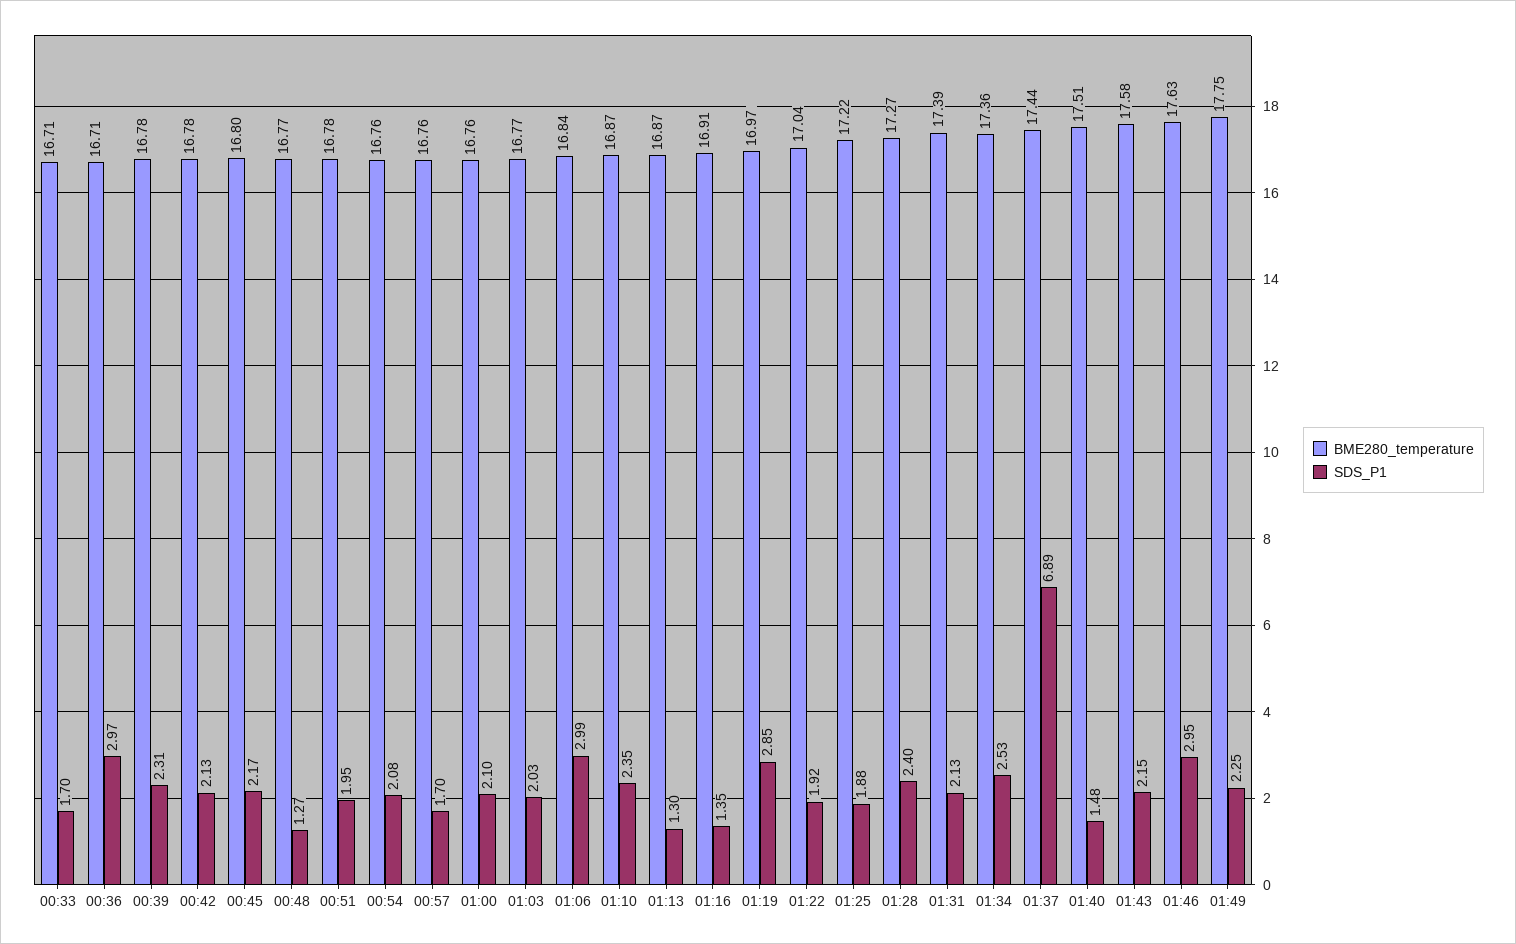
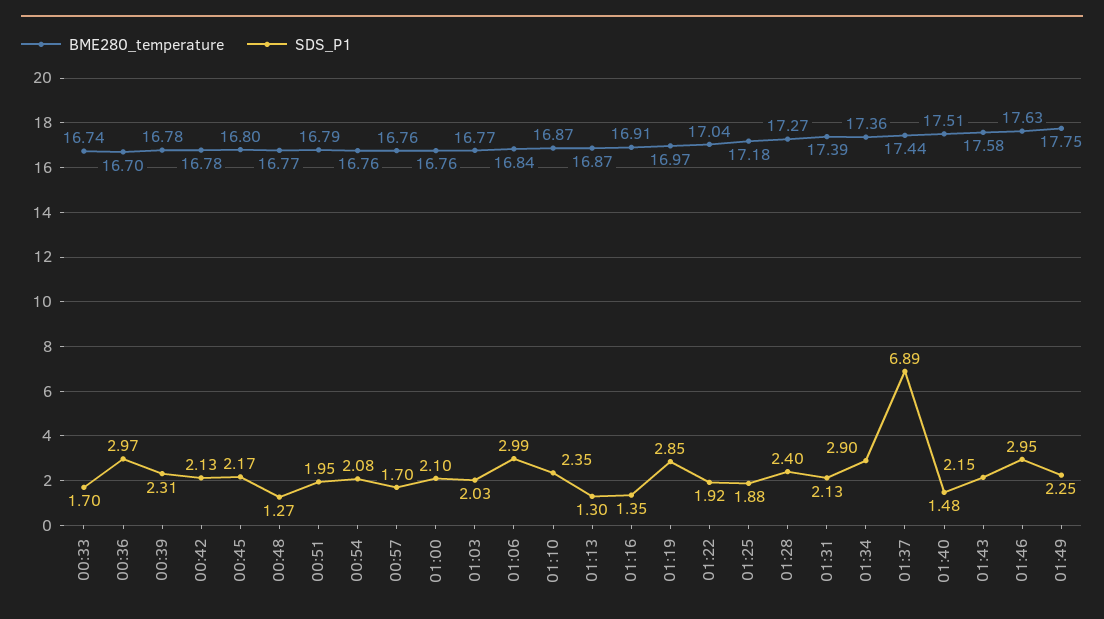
  {
    "BME280_temperature": {
-     "00:33": 16.71,
+     "00:33": 16.74,
-     "00:36": 16.71,
+     "00:36": 16.7,
      "00:39": 16.78,
      "00:42": 16.78,
      "00:45": 16.8,
      "00:48": 16.77,
-     "00:51": 16.78,
+     "00:51": 16.79,
      "00:54": 16.76,
      "00:57": 16.76,
      "01:00": 16.76,
      "01:03": 16.77,
      "01:06": 16.84,
      "01:10": 16.87,
      "01:13": 16.87,
      "01:16": 16.91,
      "01:19": 16.97,
      "01:22": 17.04,
-     "01:25": 17.22,
+     "01:25": 17.18,
      "01:28": 17.27,
      "01:31": 17.39,
      "01:34": 17.36,
      "01:37": 17.44,
      "01:40": 17.51,
      "01:43": 17.58,
      "01:46": 17.63,
      "01:49": 17.75
    },
    "SDS_P1": {
      "00:33": 1.7,
      "00:36": 2.97,
      "00:39": 2.31,
      "00:42": 2.13,
      "00:45": 2.17,
      "00:48": 1.27,
      "00:51": 1.95,
      "00:54": 2.08,
      "00:57": 1.7,
      "01:00": 2.1,
      "01:03": 2.03,
      "01:06": 2.99,
      "01:10": 2.35,
      "01:13": 1.3,
      "01:16": 1.35,
      "01:19": 2.85,
      "01:22": 1.92,
      "01:25": 1.88,
      "01:28": 2.4,
      "01:31": 2.13,
-     "01:34": 2.53,
+     "01:34": 2.9,
      "01:37": 6.89,
      "01:40": 1.48,
      "01:43": 2.15,
      "01:46": 2.95,
      "01:49": 2.25
    }
  }

